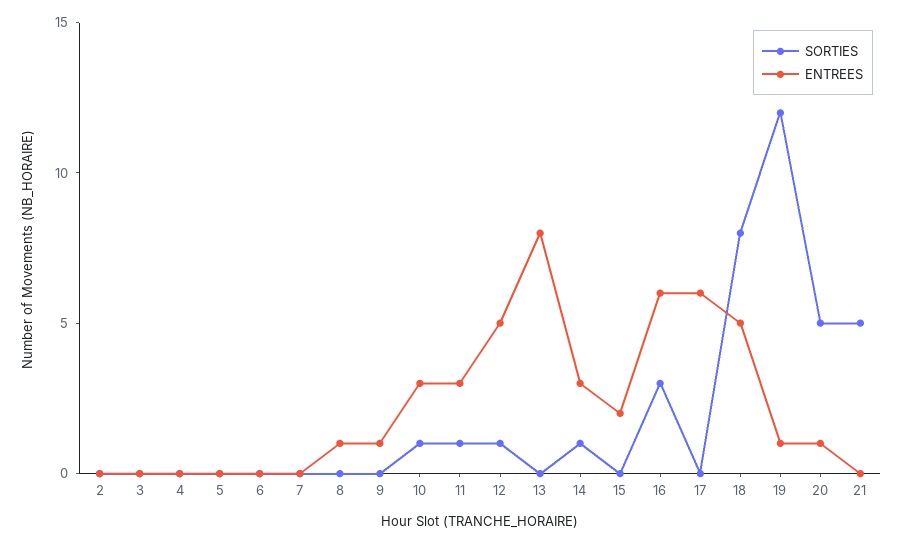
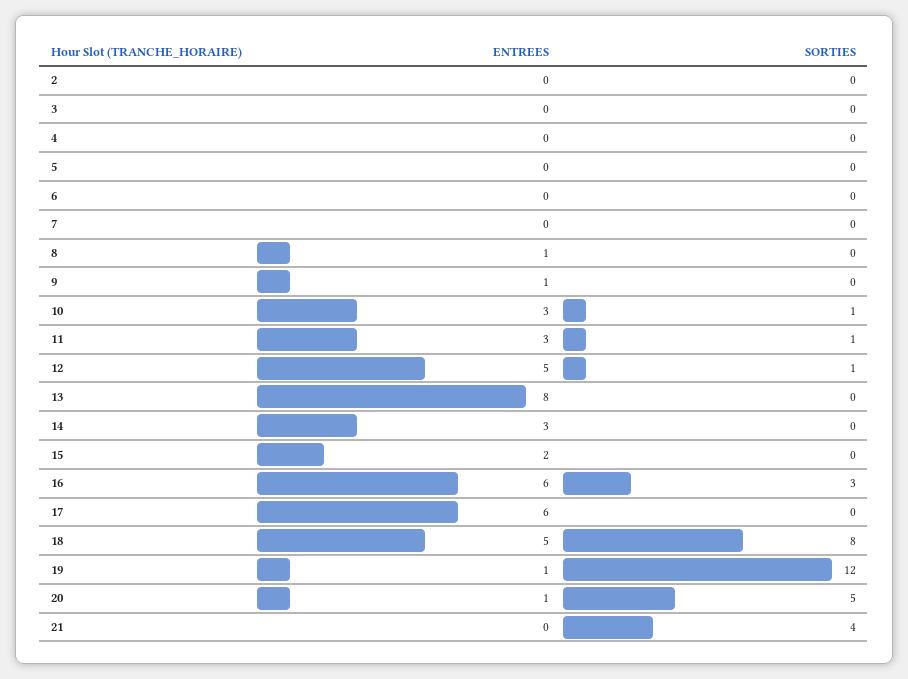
  {
    "SORTIES": {
      "2": 0,
      "3": 0,
      "4": 0,
      "5": 0,
      "6": 0,
      "7": 0,
      "8": 0,
      "9": 0,
      "10": 1,
      "11": 1,
      "12": 1,
      "13": 0,
-     "14": 1,
+     "14": 0,
      "15": 0,
      "16": 3,
      "17": 0,
      "18": 8,
      "19": 12,
      "20": 5,
-     "21": 5
+     "21": 4
    },
    "ENTREES": {
      "2": 0,
      "3": 0,
      "4": 0,
      "5": 0,
      "6": 0,
      "7": 0,
      "8": 1,
      "9": 1,
      "10": 3,
      "11": 3,
      "12": 5,
      "13": 8,
      "14": 3,
      "15": 2,
      "16": 6,
      "17": 6,
      "18": 5,
      "19": 1,
      "20": 1,
      "21": 0
    }
  }

